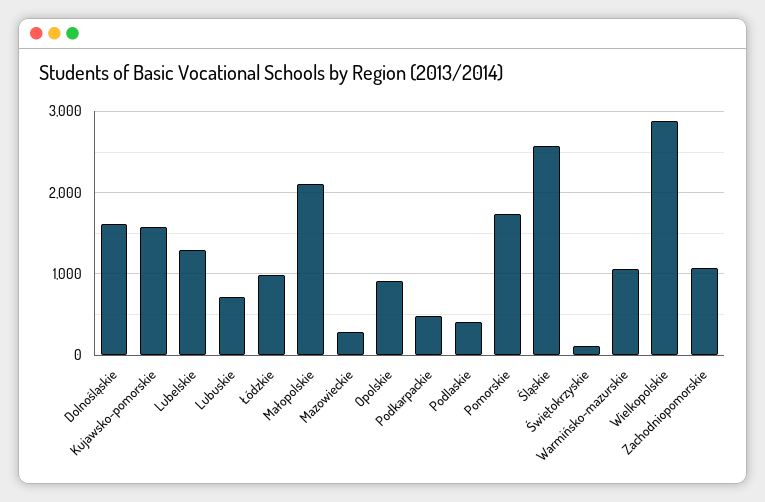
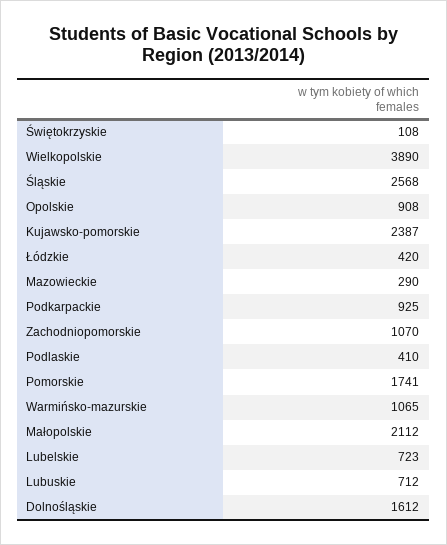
  {
    "Dolnośląskie": 1612,
-   "Kujawsko-pomorskie": 1600,
+   "Kujawsko-pomorskie": 2387,
-   "Lubelskie": 1300,
+   "Lubelskie": 723,
    "Lubuskie": 712,
-   "Łódzkie": 1000,
+   "Łódzkie": 420,
    "Małopolskie": 2112,
    "Mazowieckie": 290,
    "Opolskie": 908,
-   "Podkarpackie": 500,
+   "Podkarpackie": 925,
    "Podlaskie": 410,
    "Pomorskie": 1741,
    "Śląskie": 2568,
    "Świętokrzyskie": 108,
    "Warmińsko-mazurskie": 1065,
-   "Wielkopolskie": 2900,
+   "Wielkopolskie": 3890,
    "Zachodniopomorskie": 1070
  }

